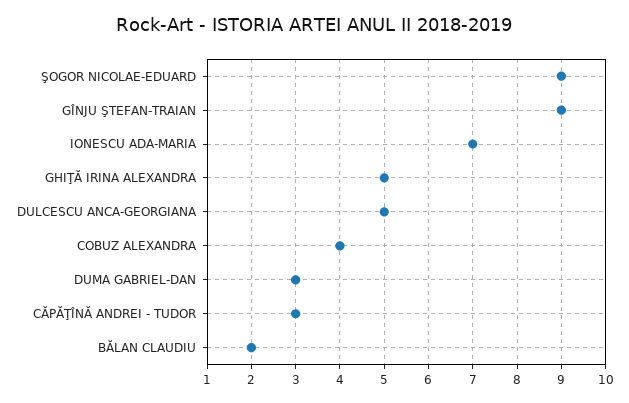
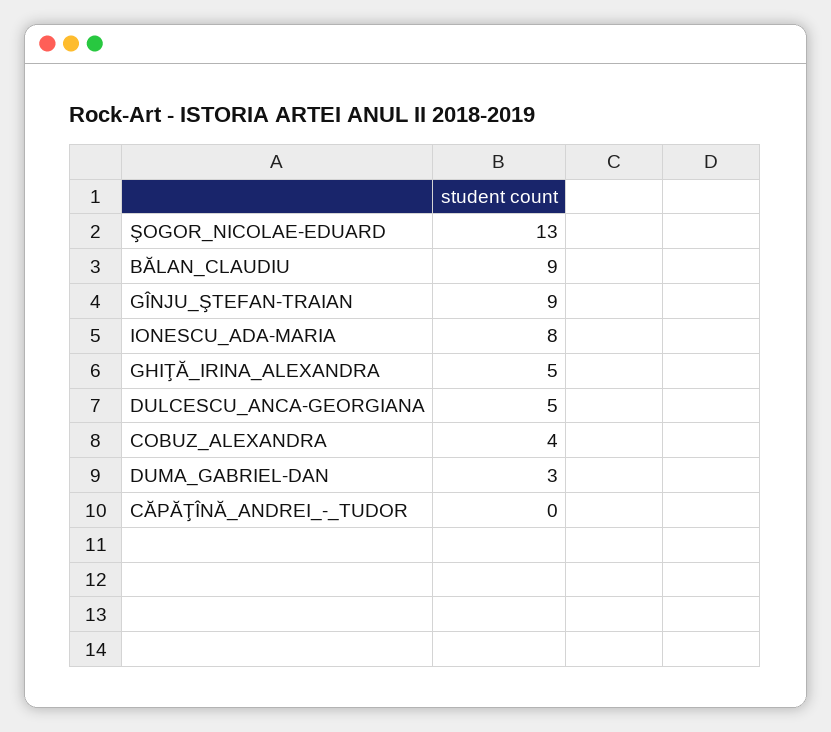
  {
-   "ŞOGOR NICOLAE-EDUARD": 9,
+   "ŞOGOR NICOLAE-EDUARD": 13,
    "GÎNJU ŞTEFAN-TRAIAN": 9,
-   "IONESCU ADA-MARIA": 7,
+   "IONESCU ADA-MARIA": 8,
    "GHIŢĂ IRINA ALEXANDRA": 5,
    "DULCESCU ANCA-GEORGIANA": 5,
    "COBUZ ALEXANDRA": 4,
    "DUMA GABRIEL-DAN": 3,
-   "CĂPĂŢÎNĂ ANDREI - TUDOR": 3,
+   "CĂPĂŢÎNĂ ANDREI - TUDOR": 0,
-   "BĂLAN CLAUDIU": 2
+   "BĂLAN CLAUDIU": 9
  }

